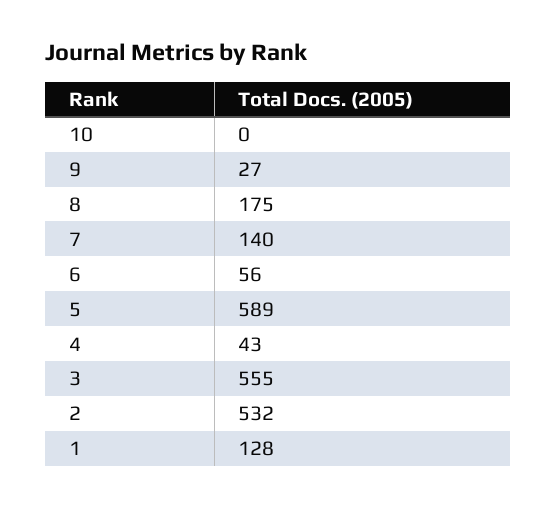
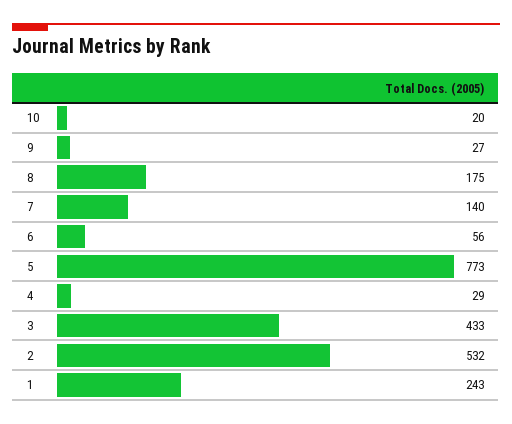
  {
-   "10": 0,
+   "10": 20,
    "9": 27,
    "8": 175,
    "7": 140,
    "6": 56,
-   "5": 589,
+   "5": 773,
-   "4": 43,
+   "4": 29,
-   "3": 555,
+   "3": 433,
    "2": 532,
-   "1": 128
+   "1": 243
  }

